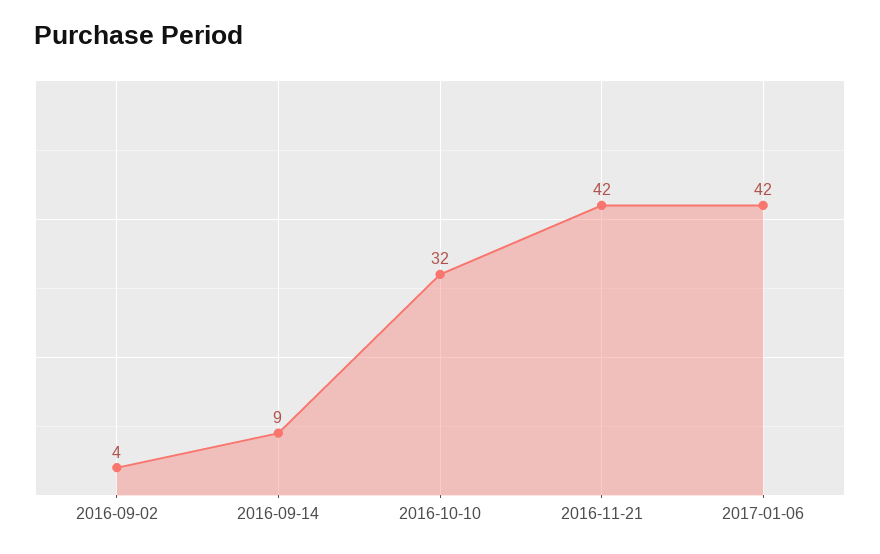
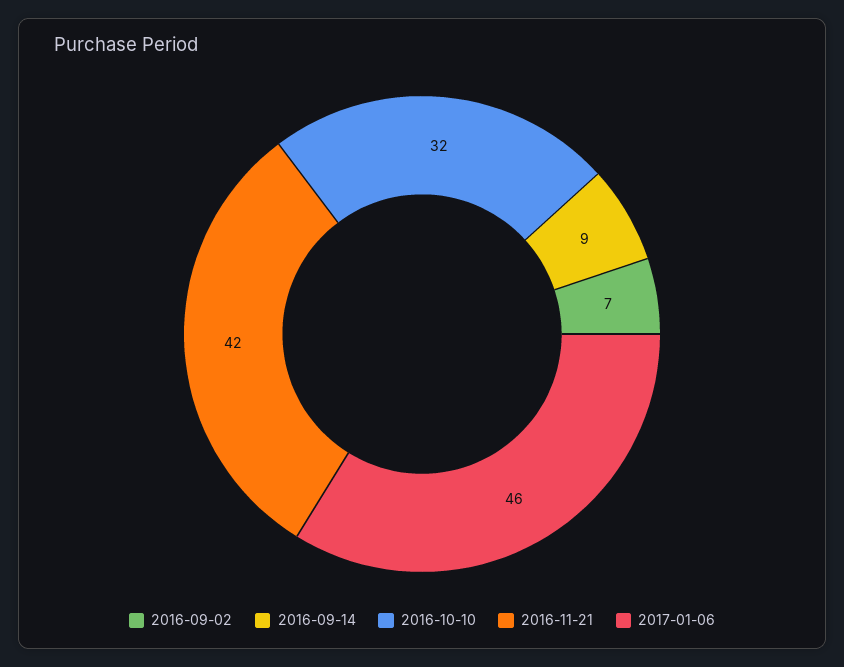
  {
-   "2016-09-02": 4,
+   "2016-09-02": 7,
    "2016-09-14": 9,
    "2016-10-10": 32,
    "2016-11-21": 42,
-   "2017-01-06": 42
+   "2017-01-06": 46
  }

